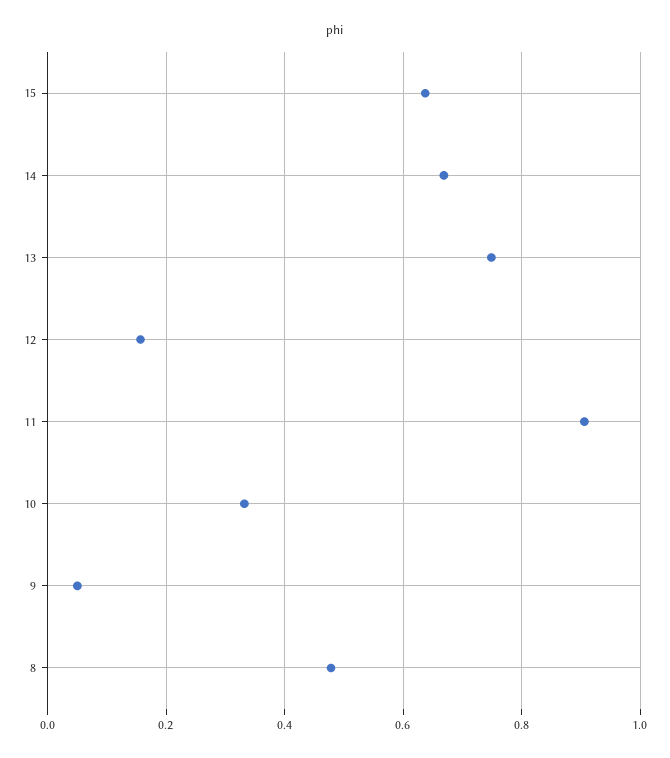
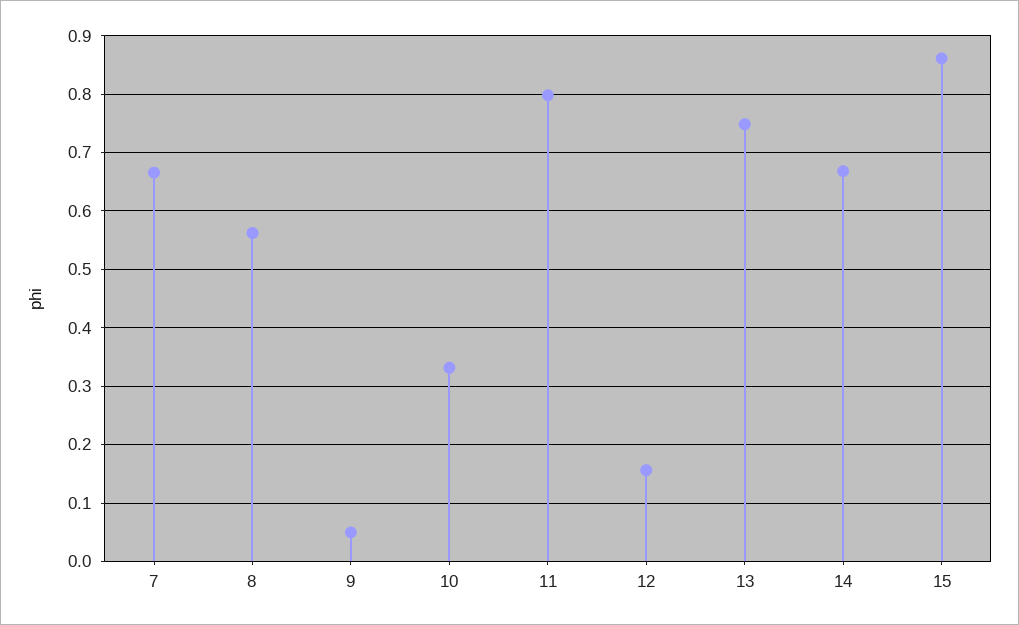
  {
-   "15": 0.64,
+   "15": 0.86,
    "14": 0.66,
    "13": 0.74,
    "12": 0.16,
-   "11": 0.9,
+   "11": 0.8,
    "10": 0.34,
    "9": 0.04,
-   "8": 0.48
+   "8": 0.56,
+   "7": 0.66
  }

